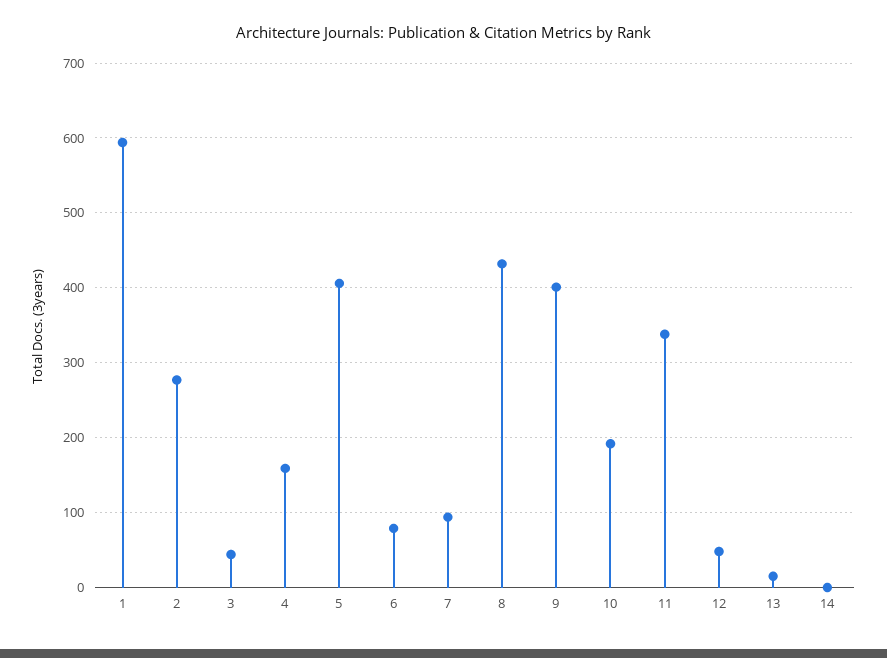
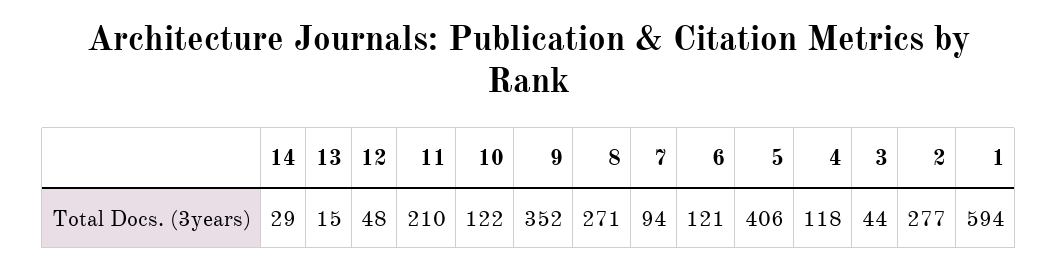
  {
    "1": 594,
    "2": 277,
    "3": 44,
-   "4": 160,
+   "4": 118,
    "5": 406,
-   "6": 80,
+   "6": 121,
    "7": 94,
-   "8": 430,
+   "8": 271,
-   "9": 400,
+   "9": 352,
-   "10": 190,
+   "10": 122,
-   "11": 340,
+   "11": 210,
    "12": 48,
    "13": 15,
-   "14": 0
+   "14": 29
  }

